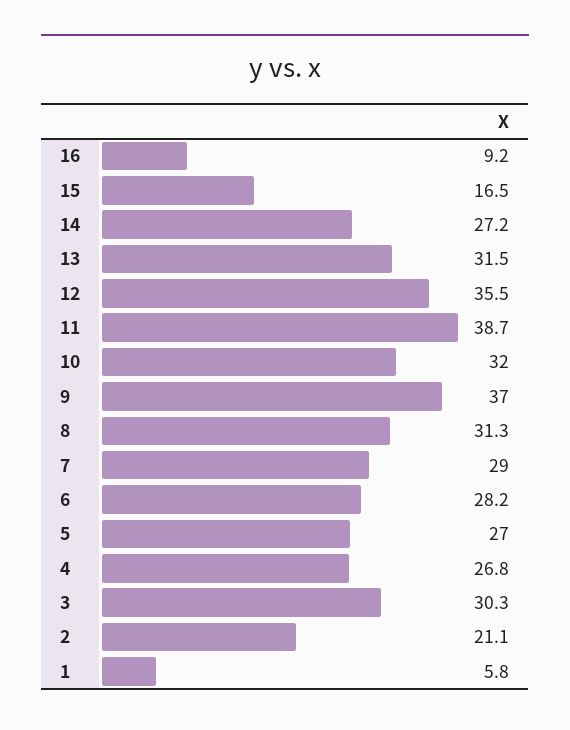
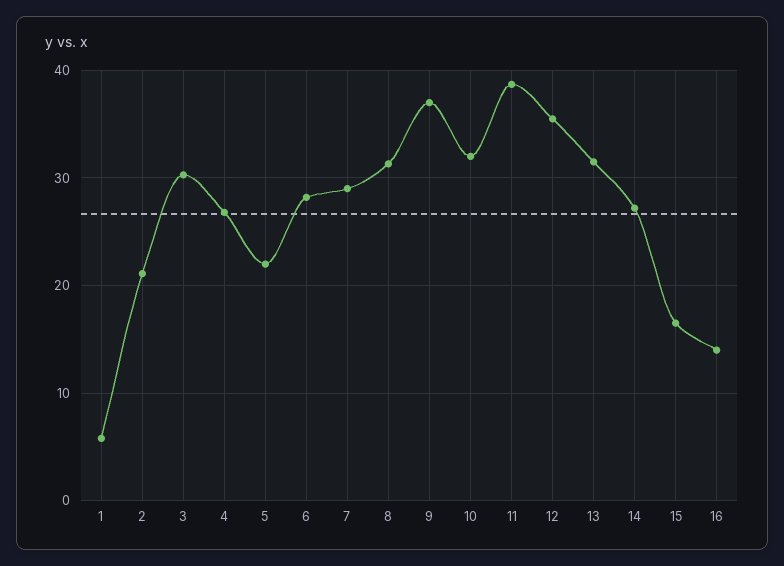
  {
-   "16": 9.2,
+   "16": 14,
    "15": 16.5,
    "14": 27.2,
    "13": 31.5,
    "12": 35.5,
    "11": 38.7,
    "10": 32,
    "9": 37,
    "8": 31.3,
    "7": 29,
    "6": 28.2,
-   "5": 27,
+   "5": 22,
    "4": 26.8,
    "3": 30.3,
    "2": 21.1,
    "1": 5.8
  }

